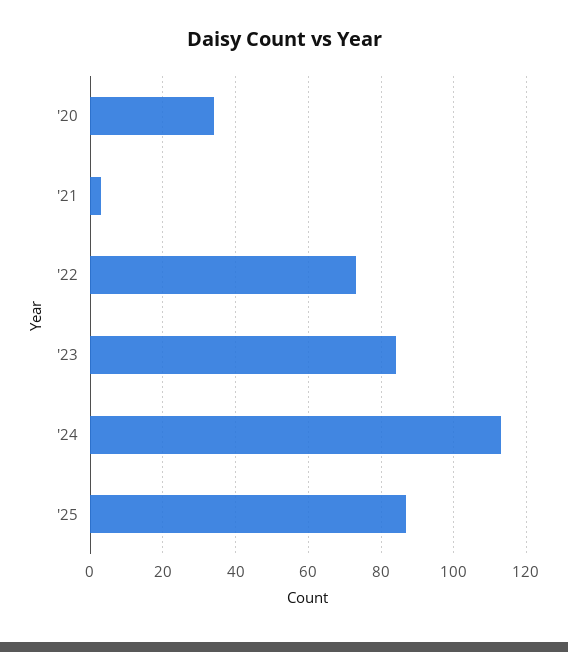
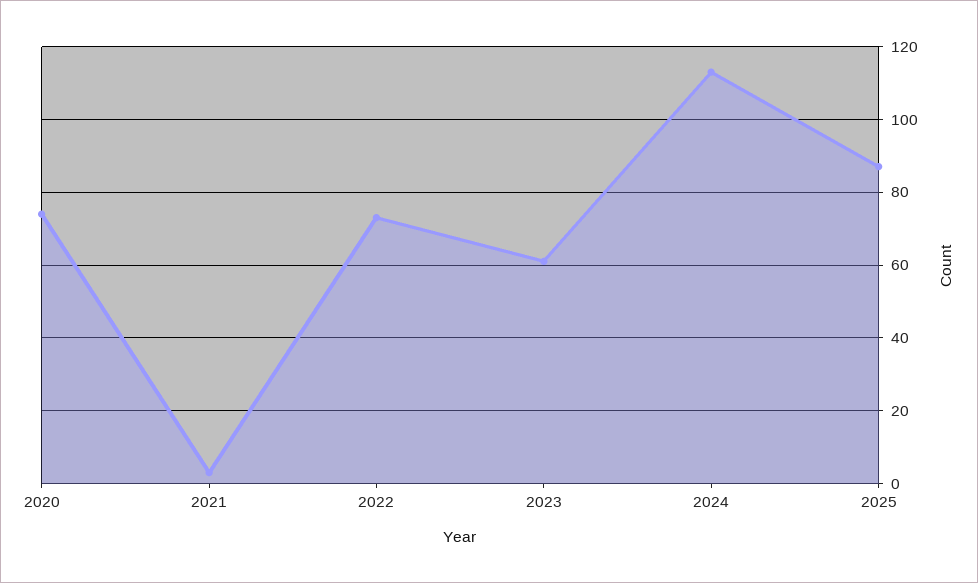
  {
-   "'20": 35,
+   "'20": 75,
    "'21": 5,
    "'22": 75,
-   "'23": 85,
+   "'23": 60,
    "'24": 115,
    "'25": 85
  }

